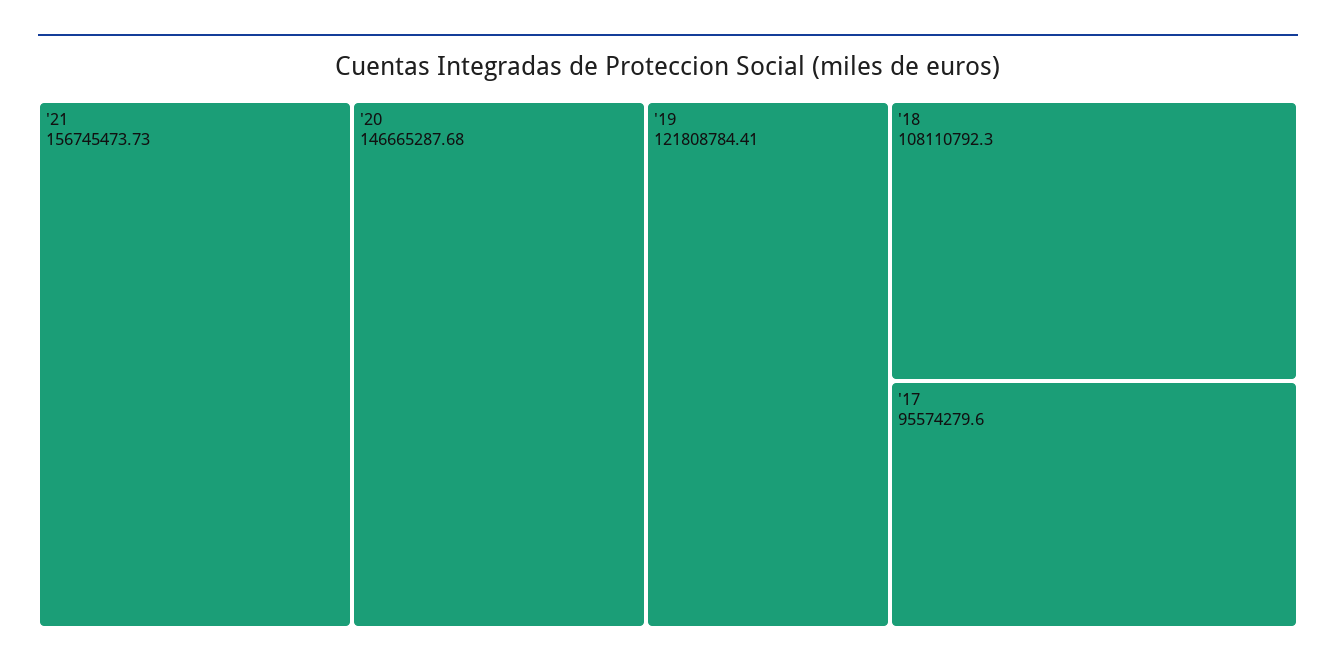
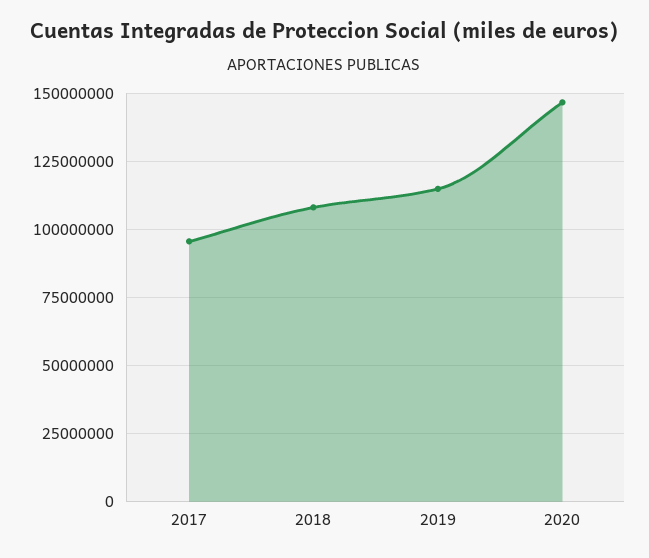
  {
-   "'21": 156745473.73,
    "'20": 146665287.68,
-   "'19": 121808784.41,
+   "'19": 115000000,
    "'18": 108110792.3,
    "'17": 95574279.6
  }

